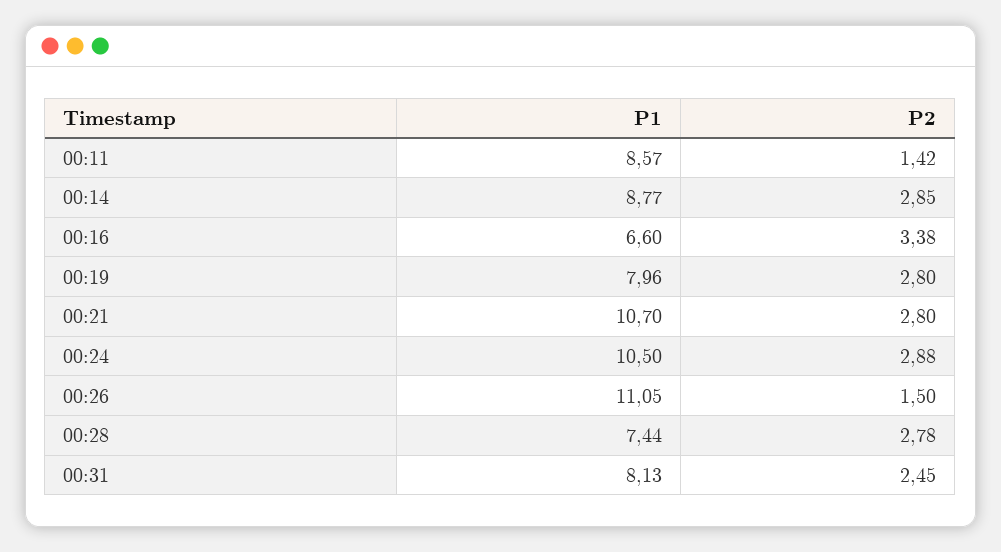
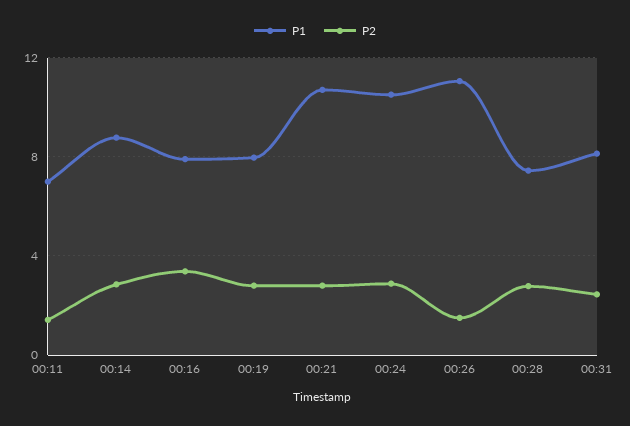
  {
    "P1": {
-     "00:11": 8.57,
+     "00:11": 7,
      "00:14": 8.77,
-     "00:16": 6.6,
+     "00:16": 8,
      "00:19": 7.96,
      "00:21": 10.7,
      "00:24": 10.5,
      "00:26": 11.05,
      "00:28": 7.44,
      "00:31": 8.13
    },
    "P2": {
      "00:11": 1.42,
      "00:14": 2.85,
      "00:16": 3.38,
      "00:19": 2.8,
      "00:21": 2.8,
      "00:24": 2.88,
      "00:26": 1.5,
      "00:28": 2.78,
      "00:31": 2.45
    }
  }

